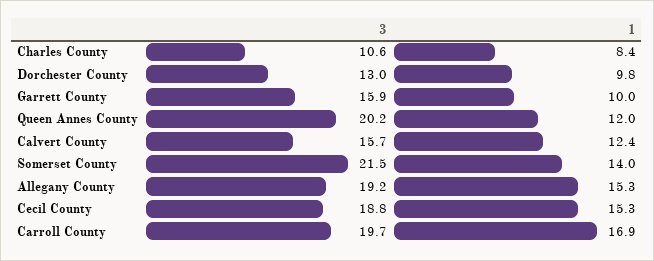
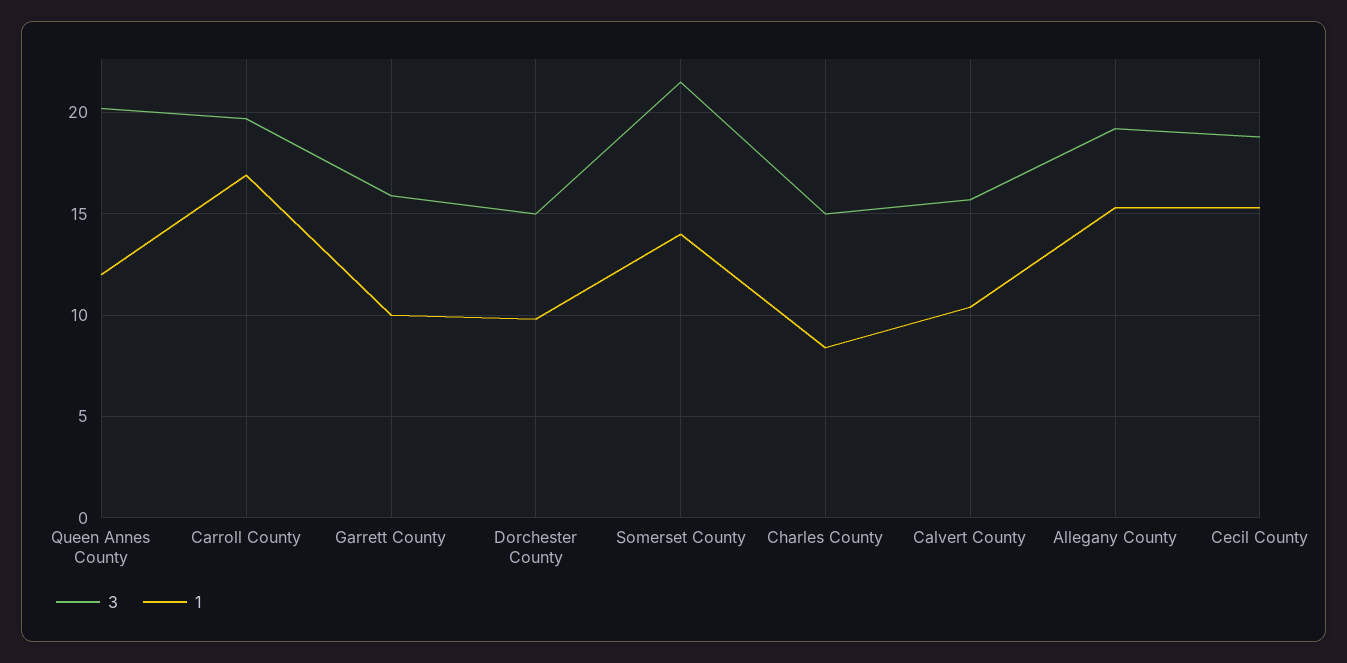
  {
    "3": {
-     "Charles County": 10.6,
+     "Charles County": 15,
-     "Dorchester County": 13,
+     "Dorchester County": 15,
      "Garrett County": 15.9,
      "Queen Annes County": 20.2,
      "Calvert County": 15.7,
      "Somerset County": 21.5,
      "Allegany County": 19.2,
      "Cecil County": 18.8,
      "Carroll County": 19.7
    },
    "1": {
      "Charles County": 8.4,
      "Dorchester County": 9.8,
      "Garrett County": 10,
      "Queen Annes County": 12,
-     "Calvert County": 12.4,
+     "Calvert County": 10.5,
      "Somerset County": 14,
      "Allegany County": 15.3,
      "Cecil County": 15.3,
      "Carroll County": 16.9
    }
  }

